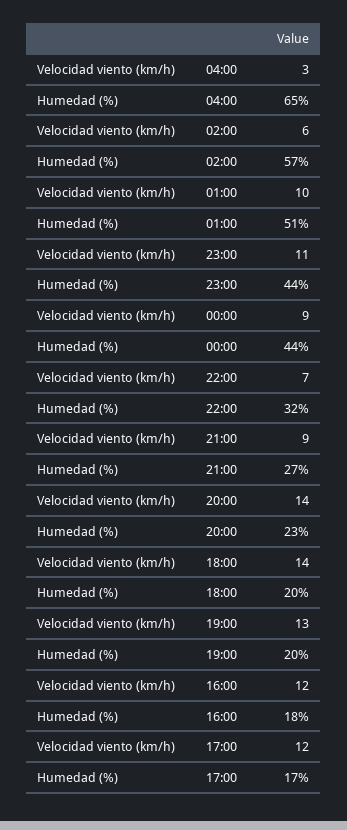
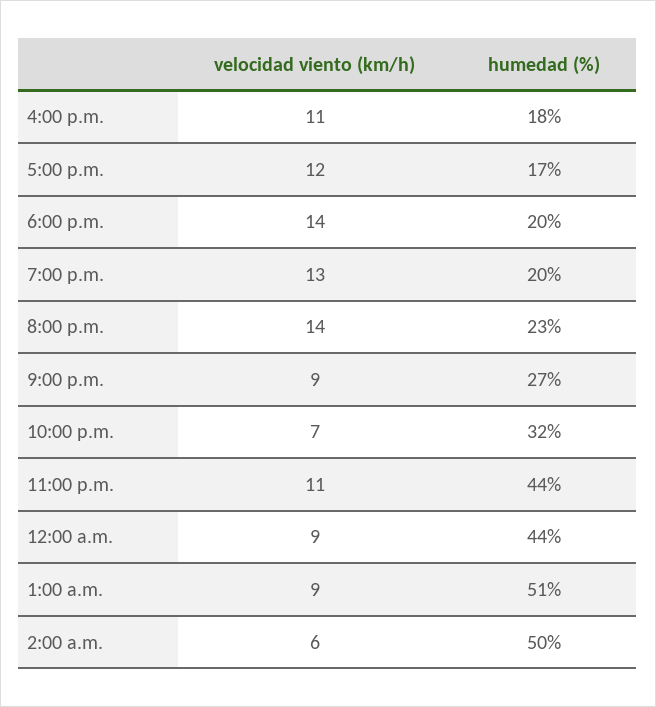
  {
    "Velocidad viento (km/h)": {
-     "04:00": 3,
      "02:00": 6,
-     "01:00": 10,
+     "01:00": 9,
      "23:00": 11,
      "00:00": 9,
      "22:00": 7,
      "21:00": 9,
      "20:00": 14,
      "18:00": 14,
      "19:00": 13,
-     "16:00": 12,
+     "16:00": 11,
      "17:00": 12
    },
    "Humedad (%)": {
-     "04:00": 65,
-     "02:00": 57,
+     "02:00": 50,
      "01:00": 51,
      "23:00": 44,
      "00:00": 44,
      "22:00": 32,
      "21:00": 27,
      "20:00": 23,
      "18:00": 20,
      "19:00": 20,
      "16:00": 18,
      "17:00": 17
    }
  }

